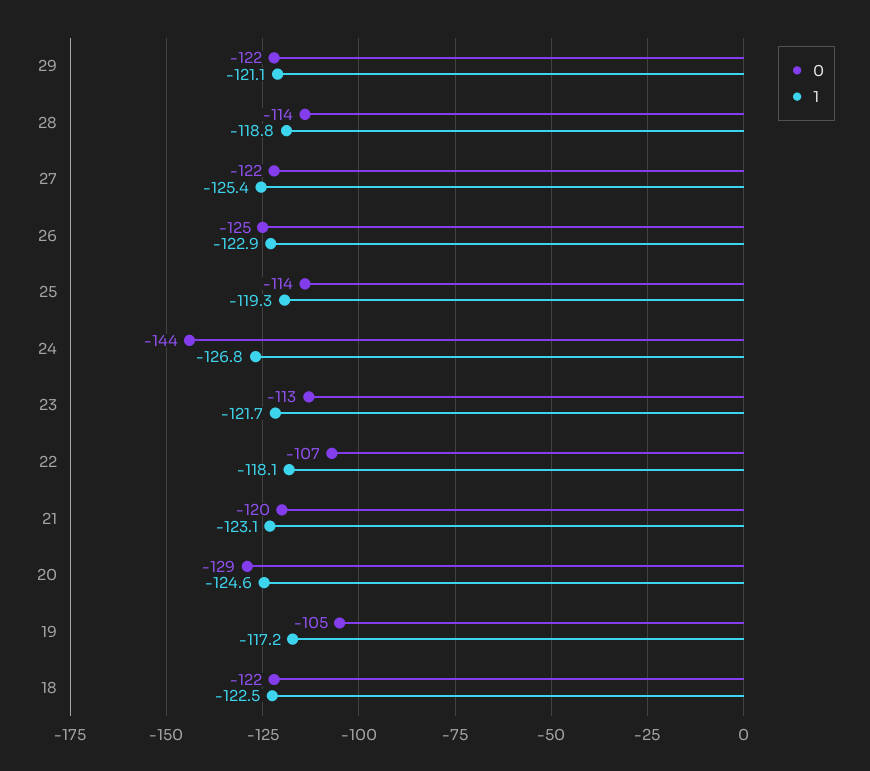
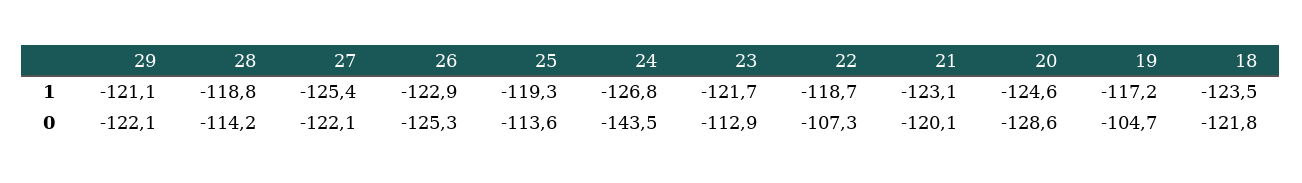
  {
    "0": {
      "29": -122.1,
      "28": -114.2,
      "27": -122.1,
      "26": -125.3,
      "25": -113.6,
      "24": -143.5,
      "23": -112.9,
      "22": -107.3,
      "21": -120.1,
      "20": -128.6,
      "19": -104.7,
      "18": -121.8
    },
    "1": {
      "29": -121.1,
      "28": -118.8,
      "27": -125.4,
      "26": -122.9,
      "25": -119.3,
      "24": -126.8,
      "23": -121.7,
-     "22": -118.1,
+     "22": -118.7,
      "21": -123.1,
      "20": -124.6,
      "19": -117.2,
-     "18": -122.5
+     "18": -123.5
    }
  }

